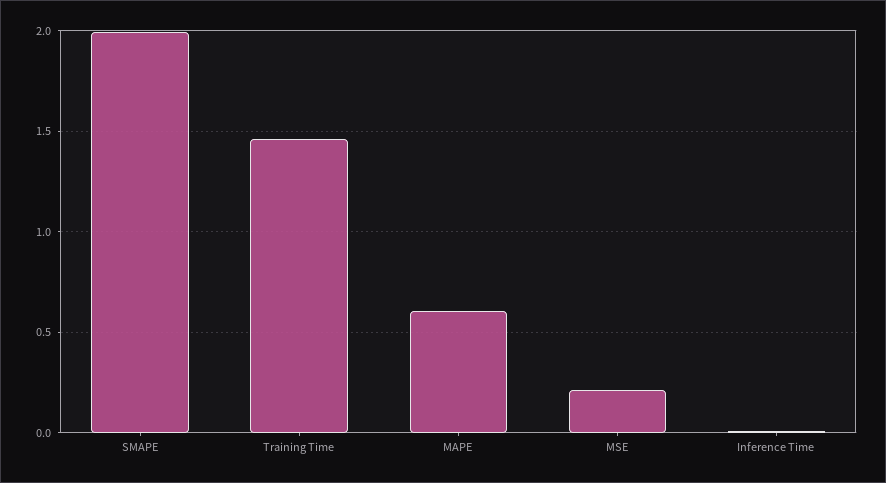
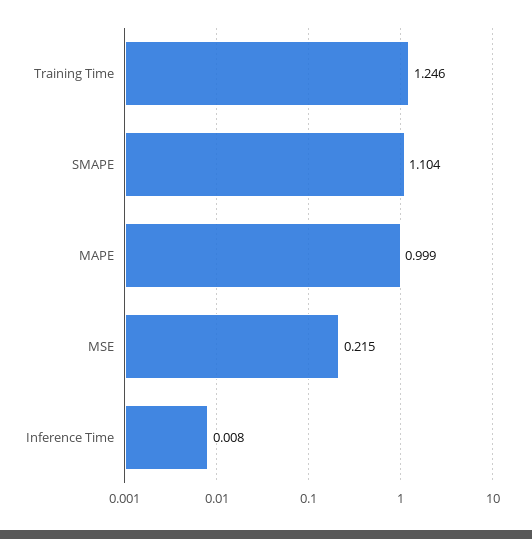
  {
-   "SMAPE": 2,
+   "SMAPE": 1.104,
-   "Training Time": 1.45,
+   "Training Time": 1.246,
-   "MAPE": 0.6,
+   "MAPE": 0.999,
    "MSE": 0.215,
    "Inference Time": 0.008
  }

